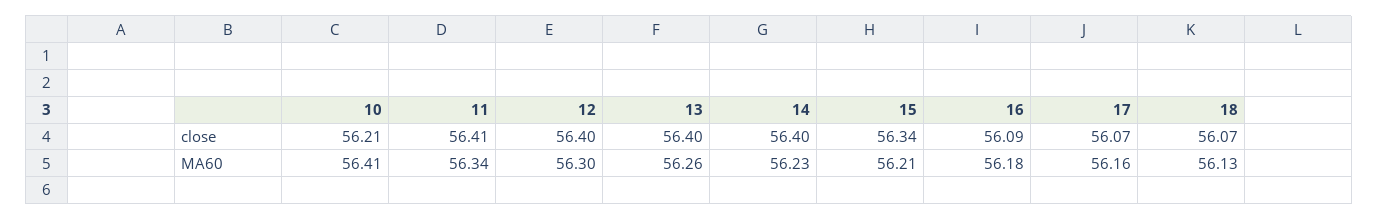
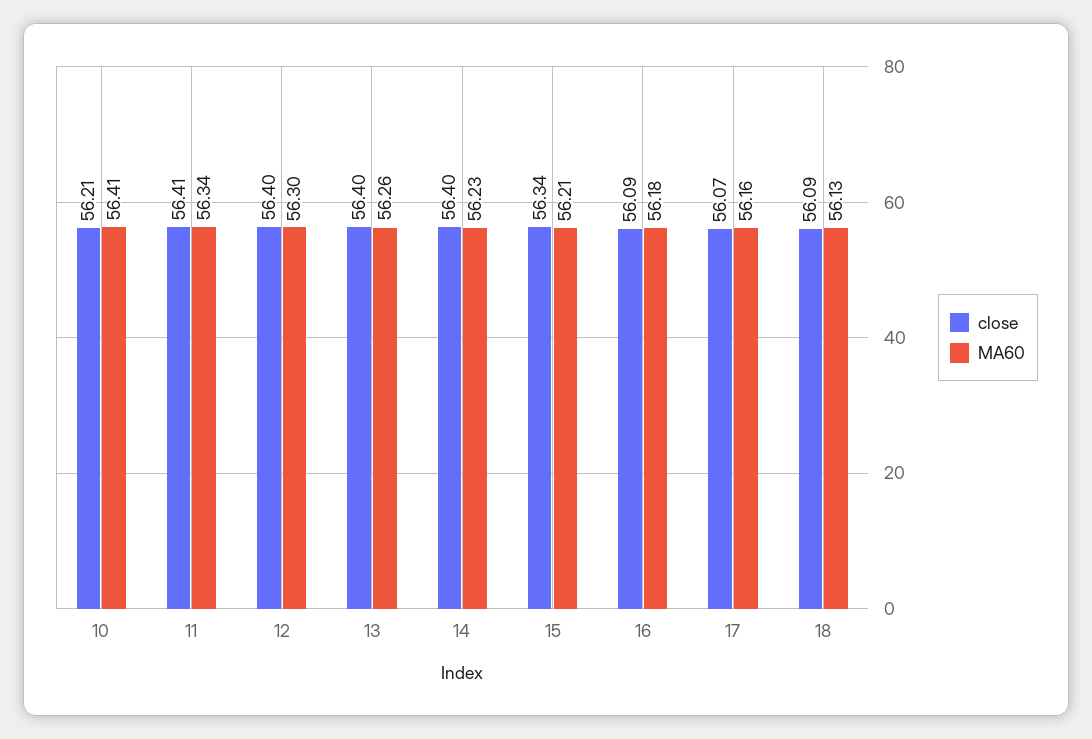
  {
    "close": {
      "10": 56.21,
      "11": 56.41,
      "12": 56.4,
      "13": 56.4,
      "14": 56.4,
      "15": 56.34,
      "16": 56.09,
      "17": 56.07,
-     "18": 56.07
+     "18": 56.09
    },
    "MA60": {
      "10": 56.41,
      "11": 56.34,
      "12": 56.3,
      "13": 56.26,
      "14": 56.23,
      "15": 56.21,
      "16": 56.18,
      "17": 56.16,
      "18": 56.13
    }
  }

